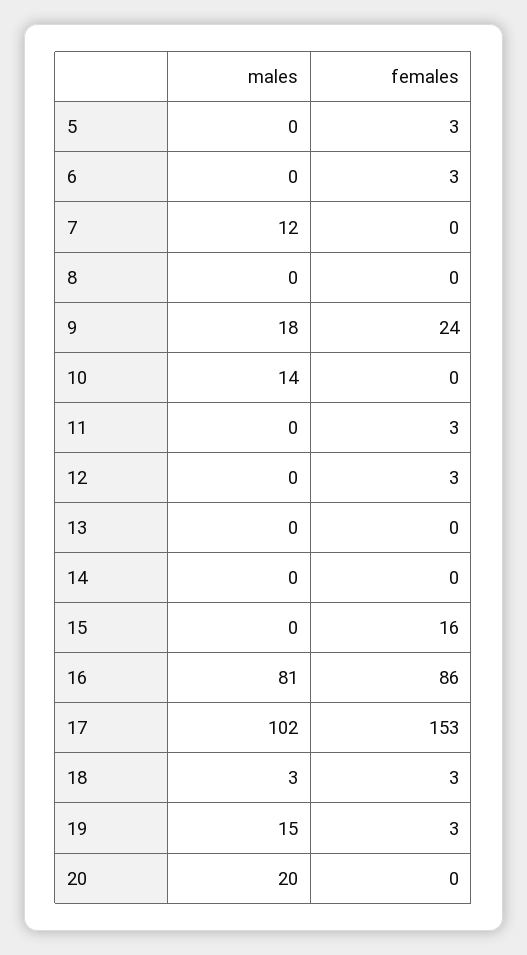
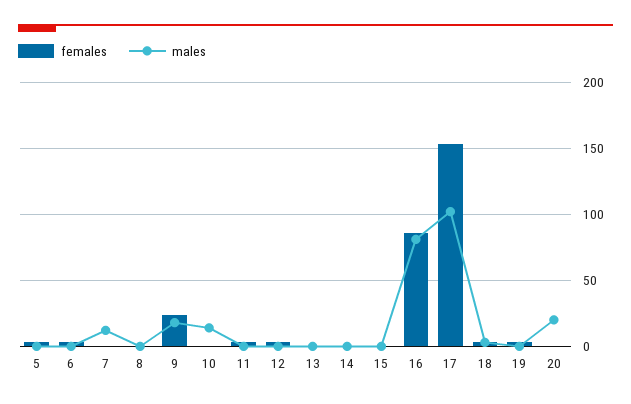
  {
    "males": {
      "5": 0,
      "6": 0,
      "7": 12,
      "8": 0,
      "9": 18,
      "10": 14,
      "11": 0,
      "12": 0,
      "13": 0,
      "14": 0,
      "15": 0,
      "16": 81,
      "17": 102,
      "18": 3,
-     "19": 15,
+     "19": 0,
      "20": 20
    },
    "females": {
      "5": 3,
      "6": 3,
      "7": 0,
      "8": 0,
      "9": 24,
      "10": 0,
      "11": 3,
      "12": 3,
      "13": 0,
      "14": 0,
-     "15": 16,
+     "15": 0,
      "16": 86,
      "17": 153,
      "18": 3,
      "19": 3,
      "20": 0
    }
  }

